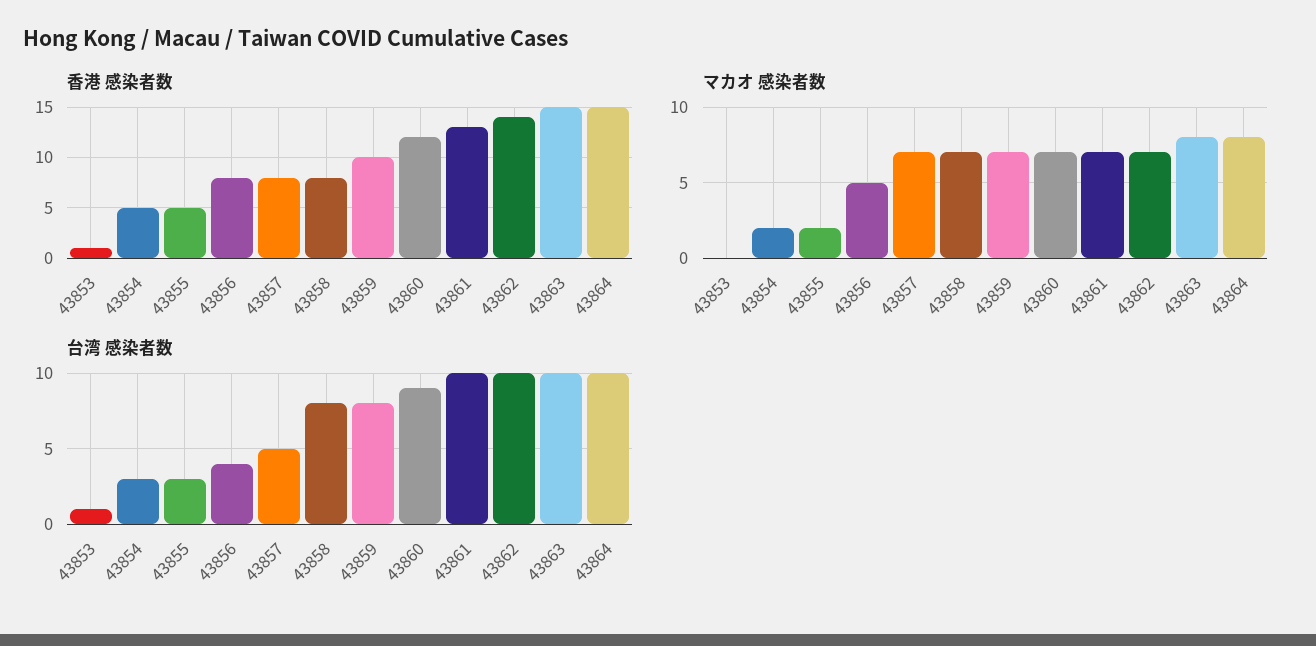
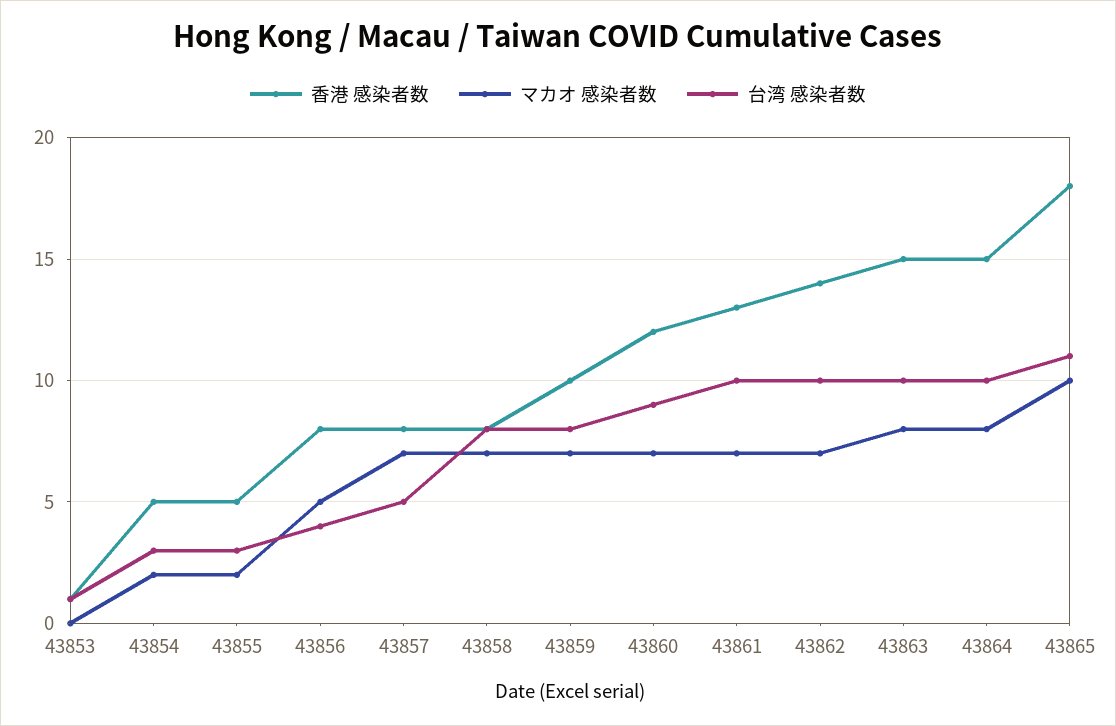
  {
    "香港 感染者数": {
      "43853": 1,
      "43854": 5,
      "43855": 5,
      "43856": 8,
      "43857": 8,
      "43858": 8,
      "43859": 10,
      "43860": 12,
      "43861": 13,
      "43862": 14,
      "43863": 15,
-     "43864": 15
+     "43864": 15,
+     "43865": 18
    },
    "マカオ 感染者数": {
      "43853": 0,
      "43854": 2,
      "43855": 2,
      "43856": 5,
      "43857": 7,
      "43858": 7,
      "43859": 7,
      "43860": 7,
      "43861": 7,
      "43862": 7,
      "43863": 8,
-     "43864": 8
+     "43864": 8,
+     "43865": 10
    },
    "台湾 感染者数": {
      "43853": 1,
      "43854": 3,
      "43855": 3,
      "43856": 4,
      "43857": 5,
      "43858": 8,
      "43859": 8,
      "43860": 9,
      "43861": 10,
      "43862": 10,
      "43863": 10,
-     "43864": 10
+     "43864": 10,
+     "43865": 11
    }
  }

